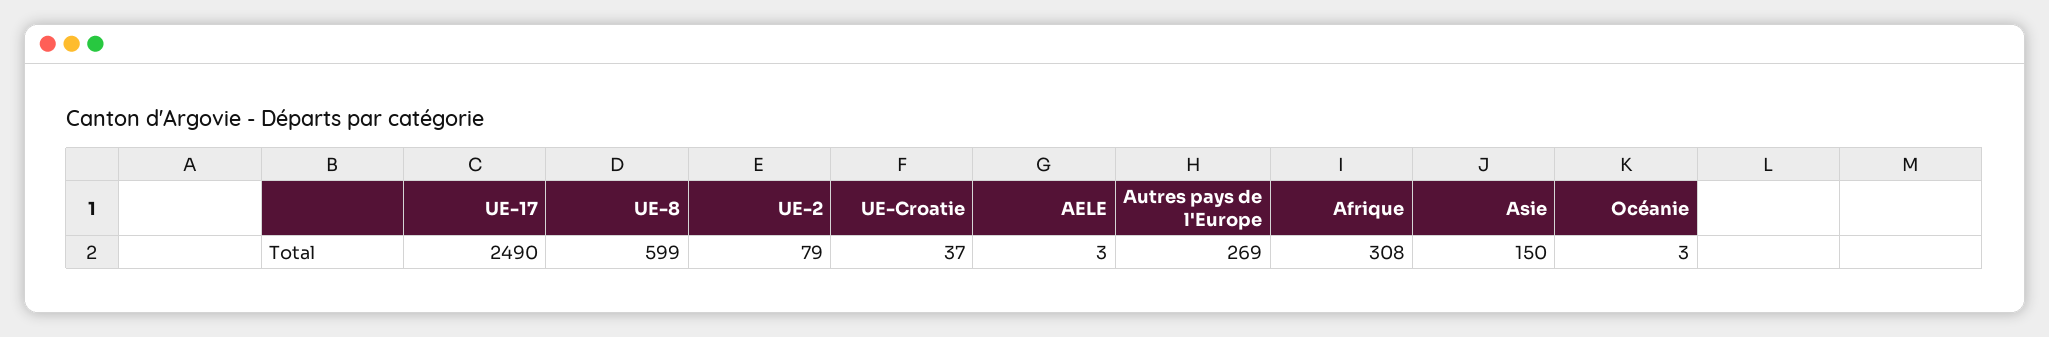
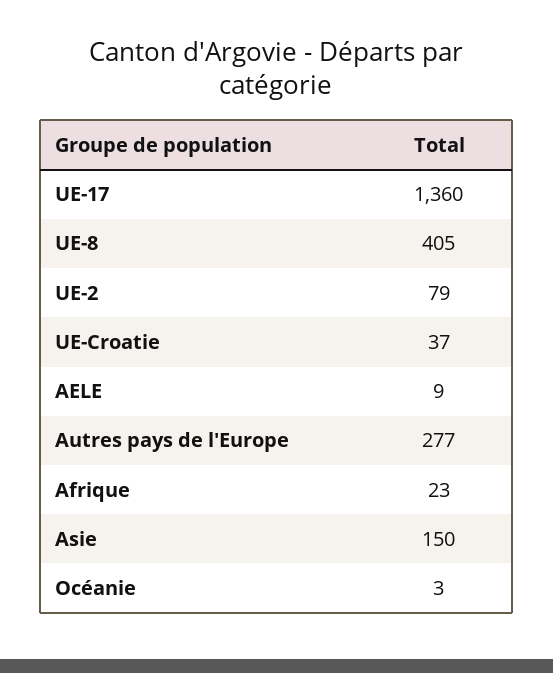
  {
-   "UE-17": 2490,
+   "UE-17": 1360,
-   "UE-8": 599,
+   "UE-8": 405,
    "UE-2": 79,
    "UE-Croatie": 37,
-   "AELE": 3,
+   "AELE": 9,
-   "Autres pays de l'Europe": 269,
+   "Autres pays de l'Europe": 277,
-   "Afrique": 308,
+   "Afrique": 23,
    "Asie": 150,
    "Océanie": 3
  }

